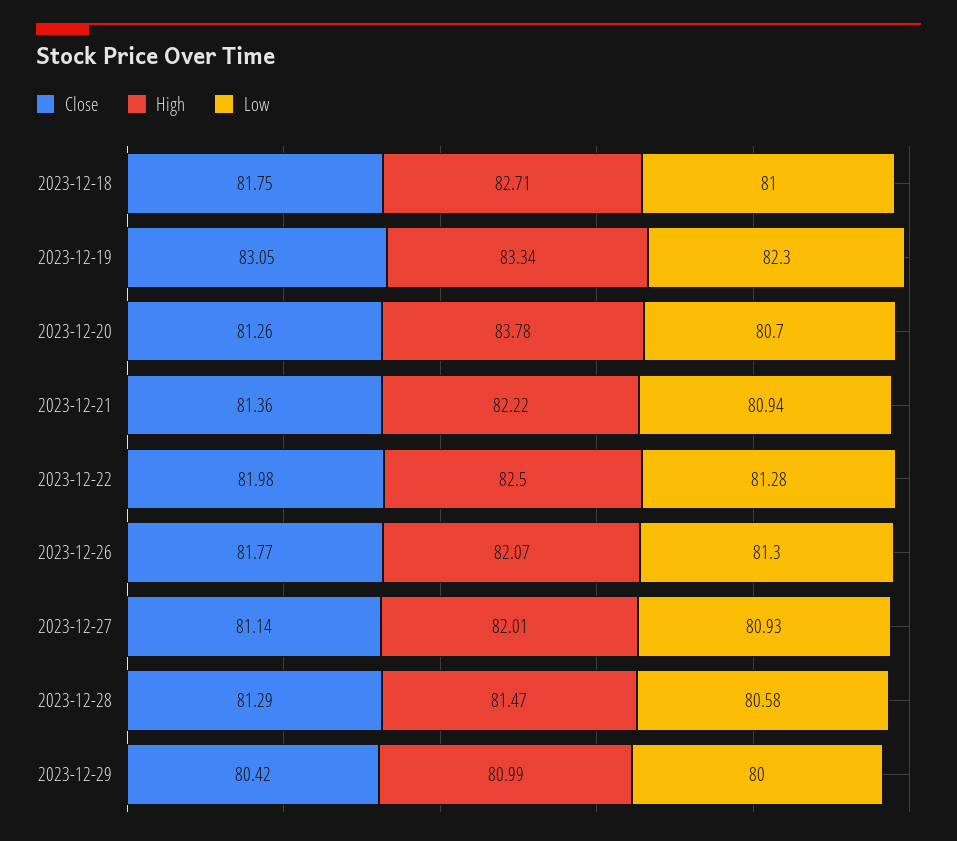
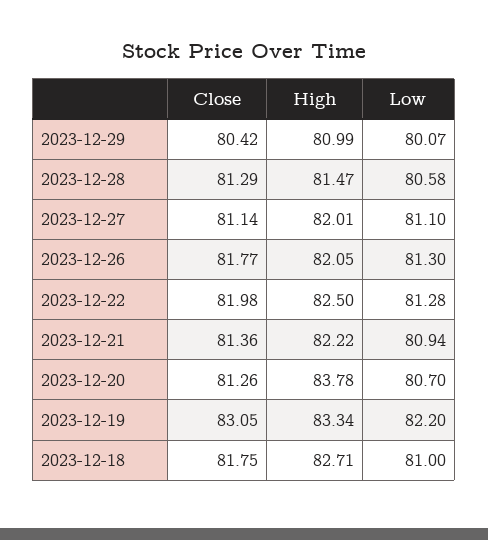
  {
    "Close": {
      "2023-12-18": 81.75,
      "2023-12-19": 83.05,
      "2023-12-20": 81.26,
      "2023-12-21": 81.36,
      "2023-12-22": 81.98,
      "2023-12-26": 81.77,
      "2023-12-27": 81.14,
      "2023-12-28": 81.29,
      "2023-12-29": 80.42
    },
    "High": {
      "2023-12-18": 82.71,
      "2023-12-19": 83.34,
      "2023-12-20": 83.78,
      "2023-12-21": 82.22,
      "2023-12-22": 82.5,
-     "2023-12-26": 82.07,
+     "2023-12-26": 82.05,
      "2023-12-27": 82.01,
      "2023-12-28": 81.47,
      "2023-12-29": 80.99
    },
    "Low": {
      "2023-12-18": 81,
-     "2023-12-19": 82.3,
+     "2023-12-19": 82.2,
      "2023-12-20": 80.7,
      "2023-12-21": 80.94,
      "2023-12-22": 81.28,
      "2023-12-26": 81.3,
-     "2023-12-27": 80.93,
+     "2023-12-27": 81.1,
      "2023-12-28": 80.58,
-     "2023-12-29": 80
+     "2023-12-29": 80.07
    }
  }

